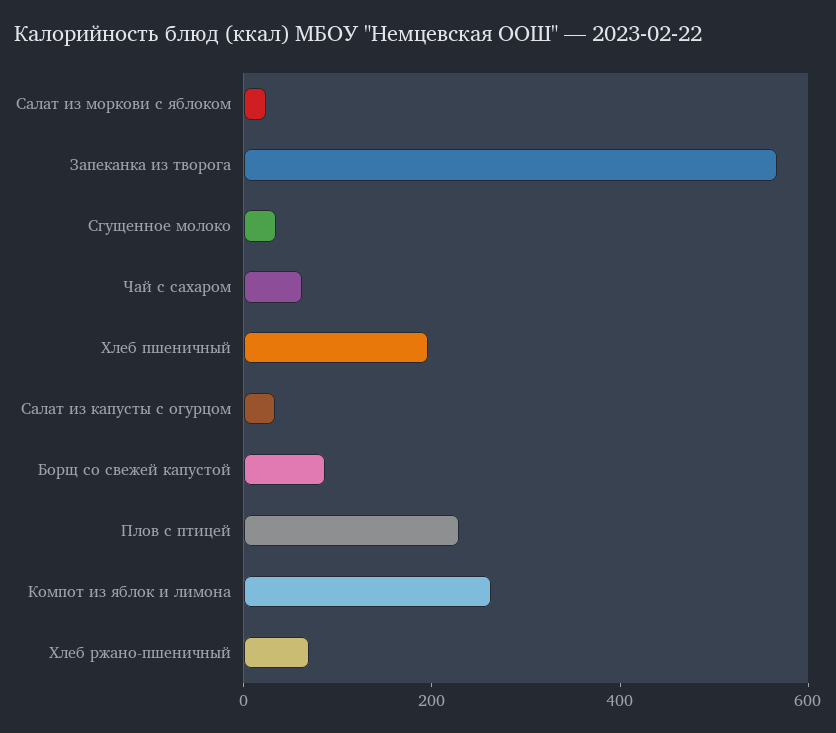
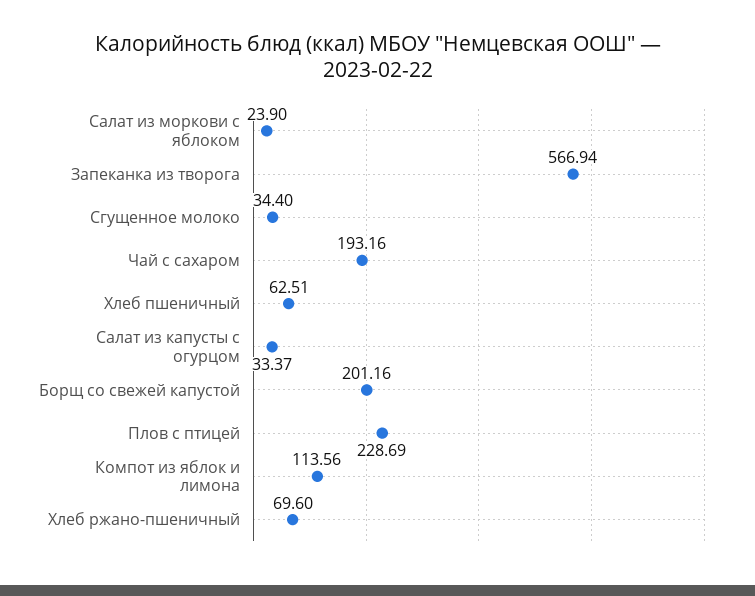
  {
    "Салат из моркови с яблоком": 23.9,
    "Запеканка из творога": 566.94,
    "Сгущенное молоко": 34.4,
-   "Чай с сахаром": 50,
+   "Чай с сахаром": 193.16,
-   "Хлеб пшеничный": 200,
+   "Хлеб пшеничный": 62.51,
    "Салат из капусты с огурцом": 33.37,
-   "Борщ со свежей капустой": 100,
+   "Борщ со свежей капустой": 201.16,
    "Плов с птицей": 228.69,
-   "Компот из яблок и лимона": 250,
+   "Компот из яблок и лимона": 113.56,
    "Хлеб ржано-пшеничный": 69.6
  }

